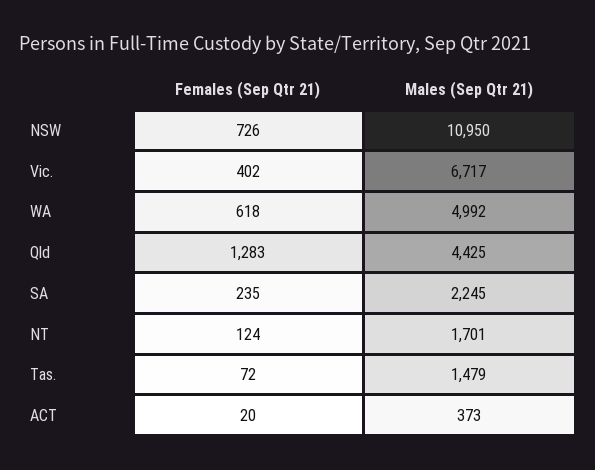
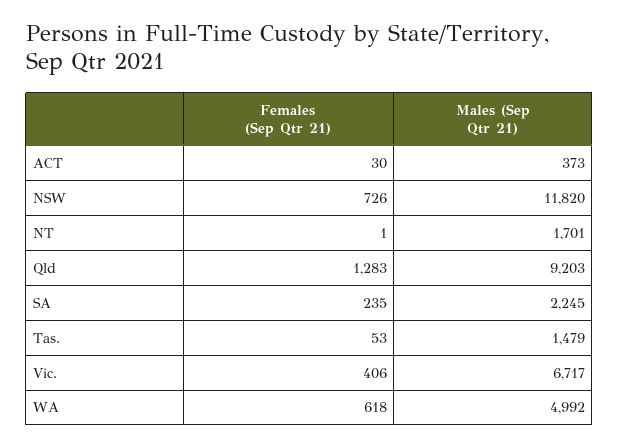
  {
    "Females (Sep Qtr 21)": {
      "NSW": 726,
-     "Vic.": 402,
+     "Vic.": 406,
      "WA": 618,
      "Qld": 1283,
      "SA": 235,
-     "NT": 124,
+     "NT": 1,
-     "Tas.": 72,
+     "Tas.": 53,
-     "ACT": 20
+     "ACT": 30
    },
    "Males (Sep Qtr 21)": {
-     "NSW": 10950,
+     "NSW": 11820,
      "Vic.": 6717,
      "WA": 4992,
-     "Qld": 4425,
+     "Qld": 9203,
      "SA": 2245,
      "NT": 1701,
      "Tas.": 1479,
      "ACT": 373
    }
  }

